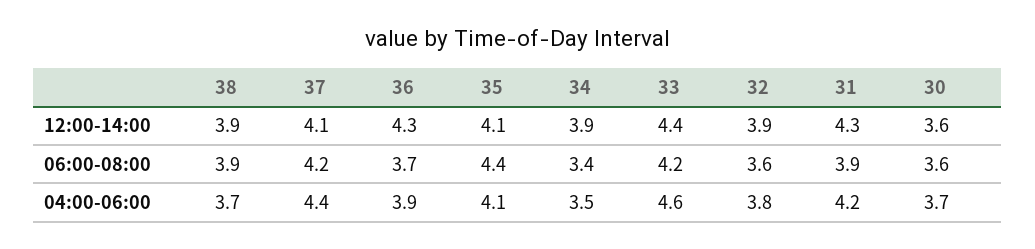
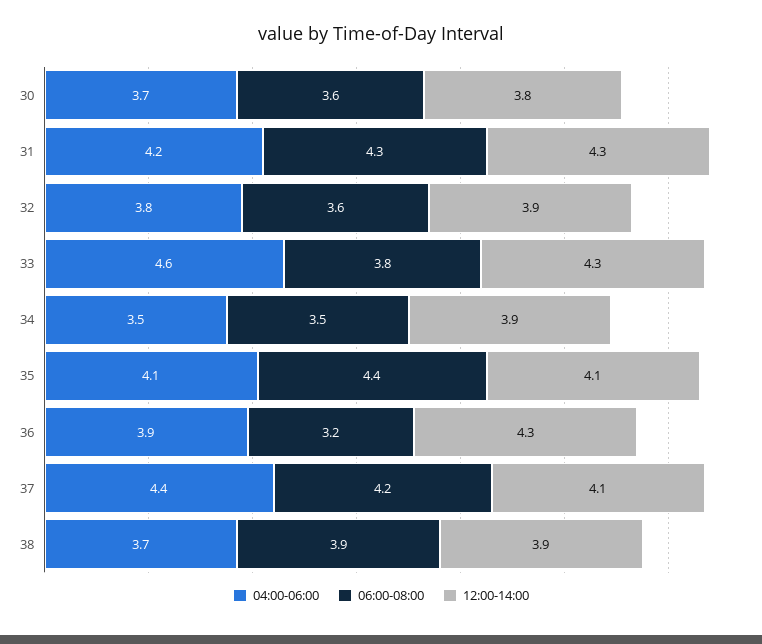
  {
    "12:00-14:00": {
      "38": 3.9,
      "37": 4.1,
      "36": 4.3,
      "35": 4.1,
      "34": 3.9,
-     "33": 4.4,
+     "33": 4.3,
      "32": 3.9,
      "31": 4.3,
-     "30": 3.6
+     "30": 3.8
    },
    "06:00-08:00": {
      "38": 3.9,
      "37": 4.2,
-     "36": 3.7,
+     "36": 3.2,
      "35": 4.4,
-     "34": 3.4,
+     "34": 3.5,
-     "33": 4.2,
+     "33": 3.8,
      "32": 3.6,
-     "31": 3.9,
+     "31": 4.3,
      "30": 3.6
    },
    "04:00-06:00": {
      "38": 3.7,
      "37": 4.4,
      "36": 3.9,
      "35": 4.1,
      "34": 3.5,
      "33": 4.6,
      "32": 3.8,
      "31": 4.2,
      "30": 3.7
    }
  }

